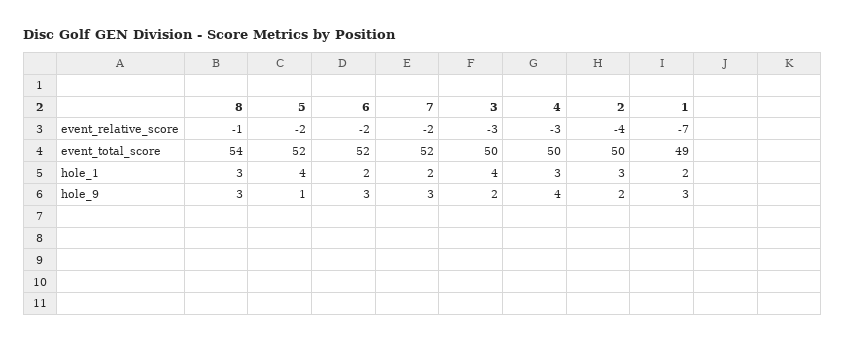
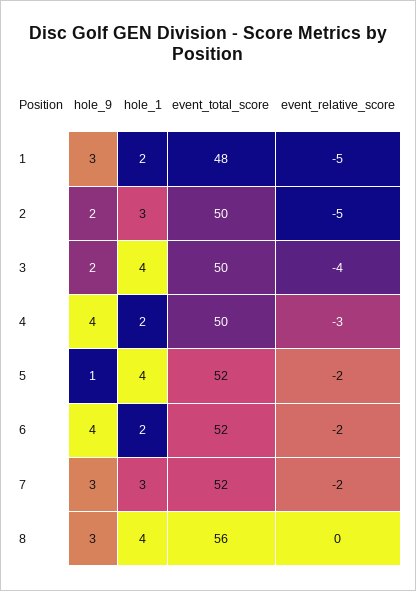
  {
    "8": {
-     "event_relative_score": -1,
+     "event_relative_score": 0,
-     "event_total_score": 54,
+     "event_total_score": 56,
-     "hole_1": 3,
+     "hole_1": 4,
      "hole_9": 3
    },
    "5": {
      "event_relative_score": -2,
      "event_total_score": 52,
      "hole_1": 4,
      "hole_9": 1
    },
    "6": {
      "event_relative_score": -2,
      "event_total_score": 52,
      "hole_1": 2,
-     "hole_9": 3
+     "hole_9": 4
    },
    "7": {
      "event_relative_score": -2,
      "event_total_score": 52,
-     "hole_1": 2,
+     "hole_1": 3,
      "hole_9": 3
    },
    "3": {
-     "event_relative_score": -3,
+     "event_relative_score": -4,
      "event_total_score": 50,
      "hole_1": 4,
      "hole_9": 2
    },
    "4": {
      "event_relative_score": -3,
      "event_total_score": 50,
-     "hole_1": 3,
+     "hole_1": 2,
      "hole_9": 4
    },
    "2": {
-     "event_relative_score": -4,
+     "event_relative_score": -5,
      "event_total_score": 50,
      "hole_1": 3,
      "hole_9": 2
    },
    "1": {
-     "event_relative_score": -7,
+     "event_relative_score": -5,
-     "event_total_score": 49,
+     "event_total_score": 48,
      "hole_1": 2,
      "hole_9": 3
    }
  }

